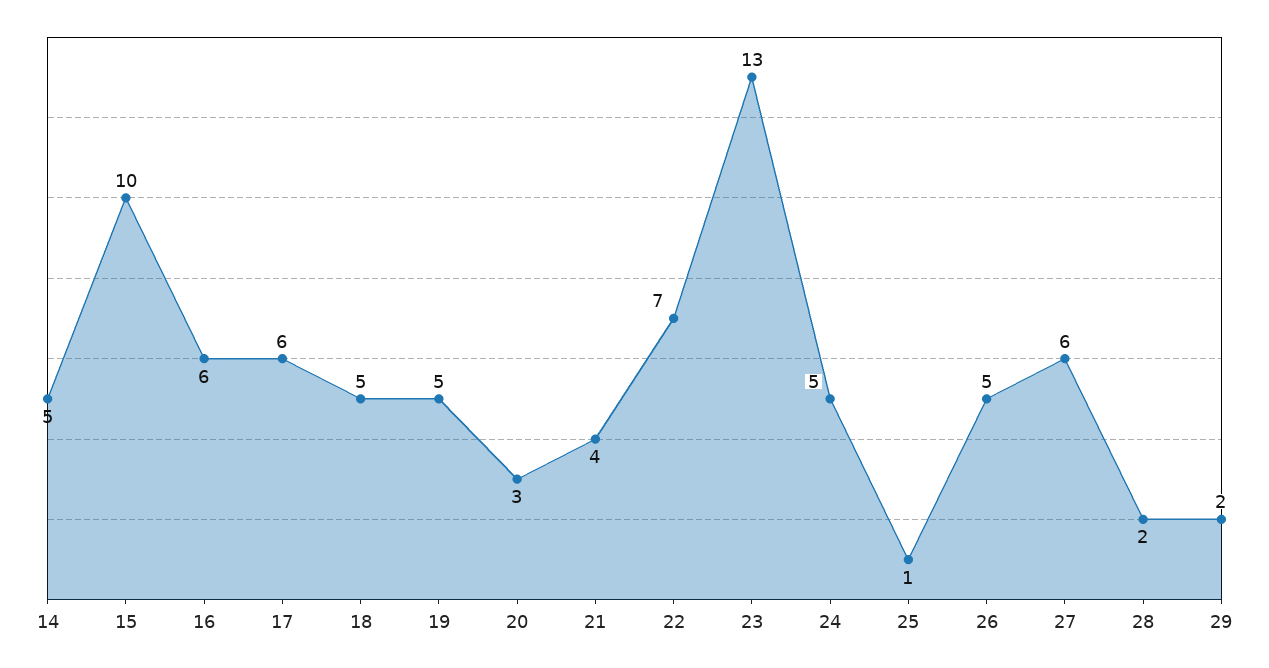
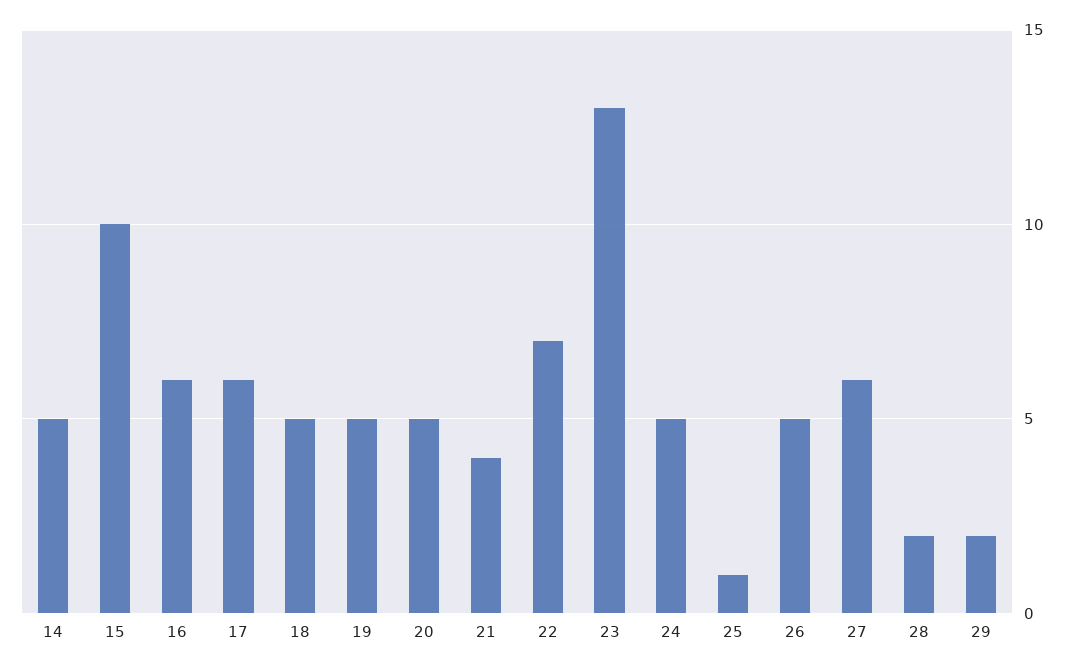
  {
    "14": 5,
    "15": 10,
    "16": 6,
    "17": 6,
    "18": 5,
    "19": 5,
-   "20": 3,
+   "20": 5,
    "21": 4,
    "22": 7,
    "23": 13,
    "24": 5,
    "25": 1,
    "26": 5,
    "27": 6,
    "28": 2,
    "29": 2
  }

